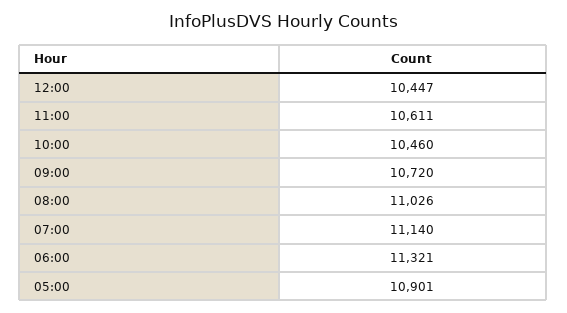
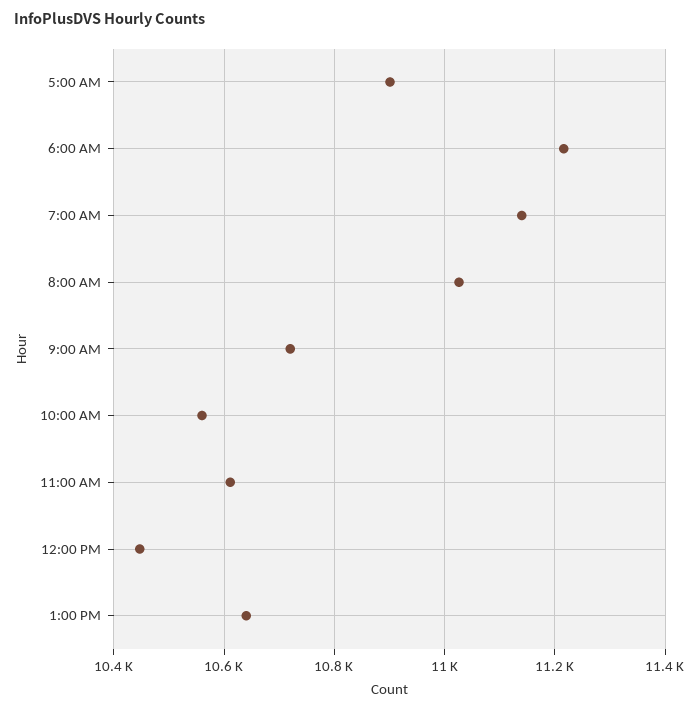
  {
    "12:00": 10447,
    "11:00": 10611,
-   "10:00": 10460,
+   "10:00": 10560,
    "09:00": 10720,
    "08:00": 11026,
    "07:00": 11140,
-   "06:00": 11321,
+   "06:00": 11220,
-   "05:00": 10901
+   "05:00": 10901,
+   "1:00 PM": 10640
  }

